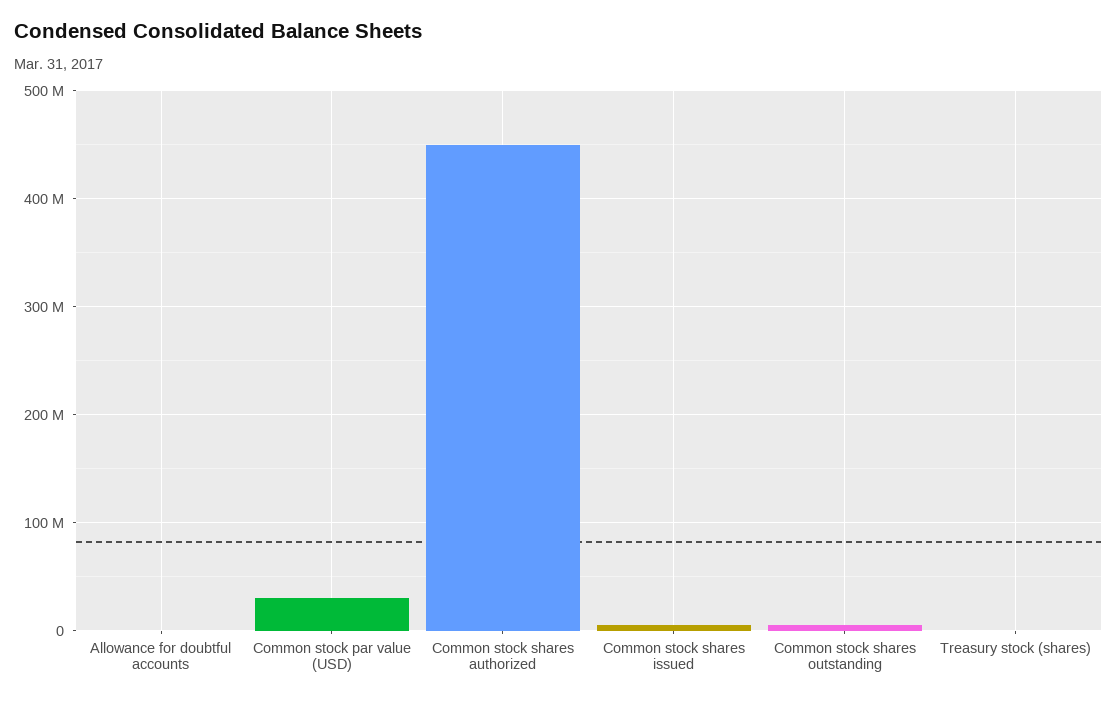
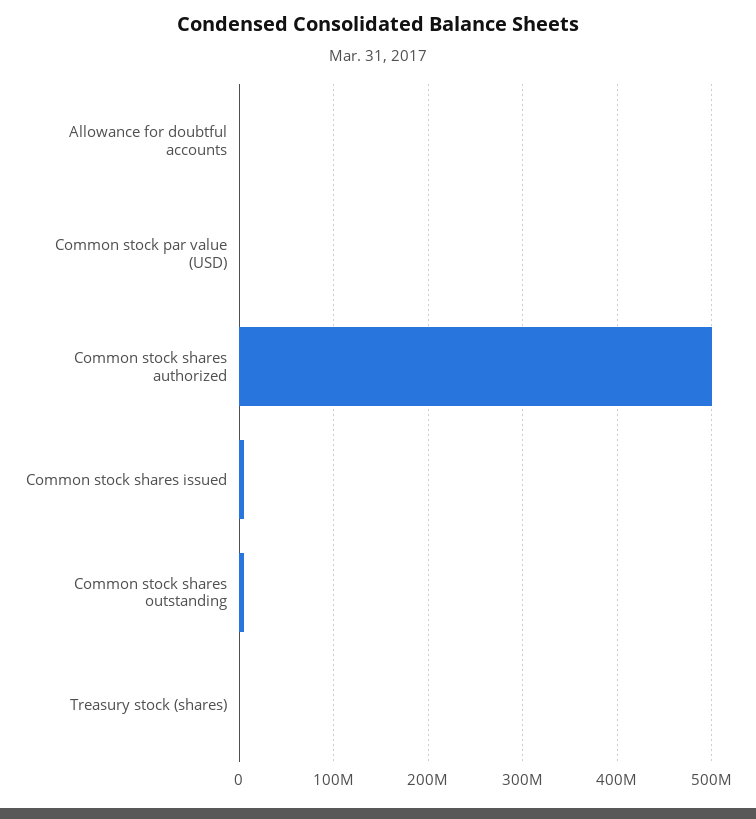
  {
    "Allowance for doubtful accounts": 0,
-   "Common stock par value (USD)": 30000000,
+   "Common stock par value (USD)": 0,
-   "Common stock shares authorized": 450000000,
+   "Common stock shares authorized": 500000000,
    "Common stock shares issued": 10000000,
    "Common stock shares outstanding": 10000000,
    "Treasury stock (shares)": 0
  }

